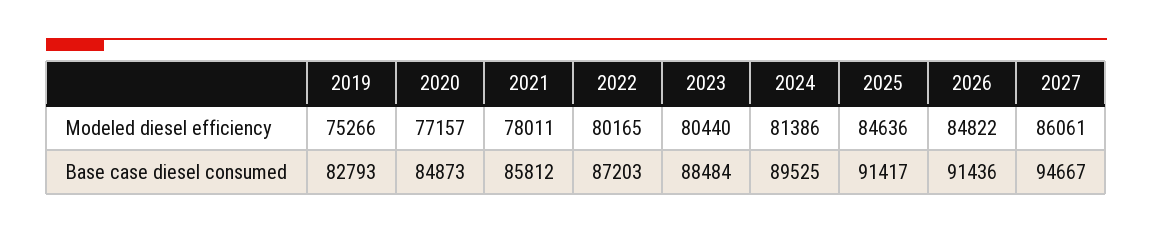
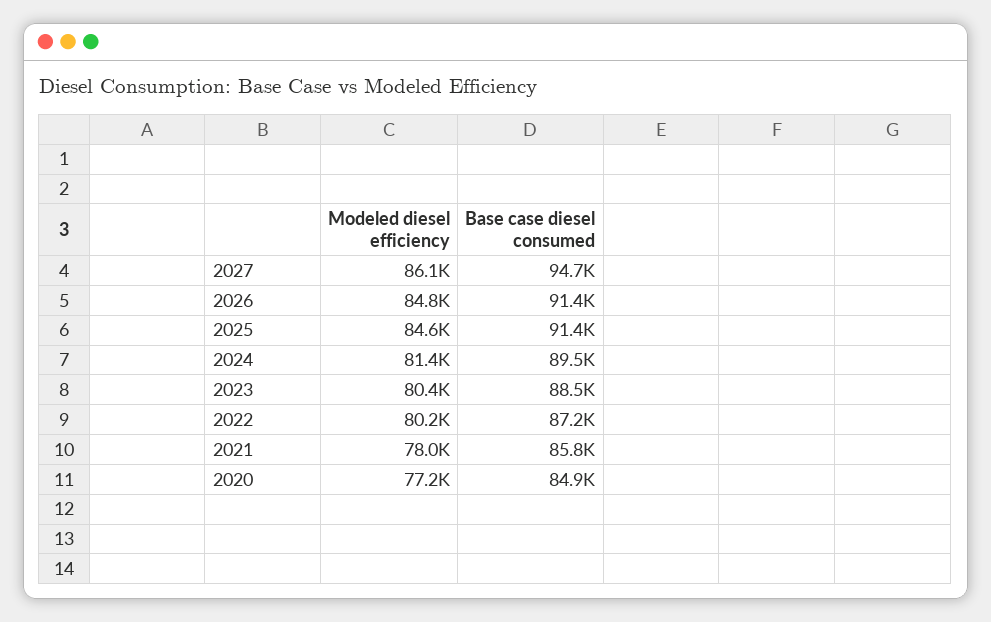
  {
-   "2019": {
-     "Modeled diesel efficiency": 75266,
-     "Base case diesel consumed": 82793
-   },
    "2020": {
      "Modeled diesel efficiency": 77157,
      "Base case diesel consumed": 84873
    },
    "2021": {
      "Modeled diesel efficiency": 78011,
      "Base case diesel consumed": 85812
    },
    "2022": {
      "Modeled diesel efficiency": 80165,
      "Base case diesel consumed": 87203
    },
    "2023": {
      "Modeled diesel efficiency": 80440,
      "Base case diesel consumed": 88484
    },
    "2024": {
      "Modeled diesel efficiency": 81386,
      "Base case diesel consumed": 89525
    },
    "2025": {
      "Modeled diesel efficiency": 84636,
      "Base case diesel consumed": 91417
    },
    "2026": {
      "Modeled diesel efficiency": 84822,
      "Base case diesel consumed": 91436
    },
    "2027": {
      "Modeled diesel efficiency": 86061,
      "Base case diesel consumed": 94667
    }
  }

